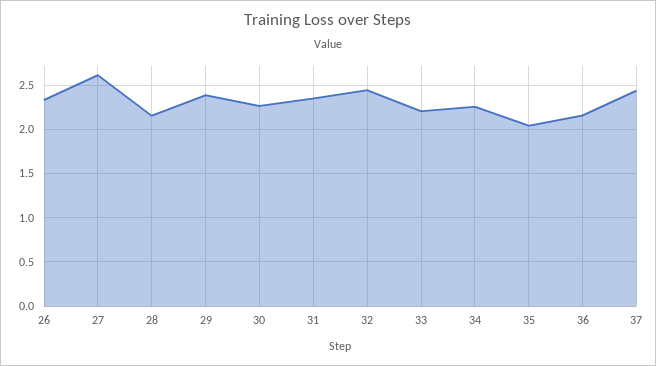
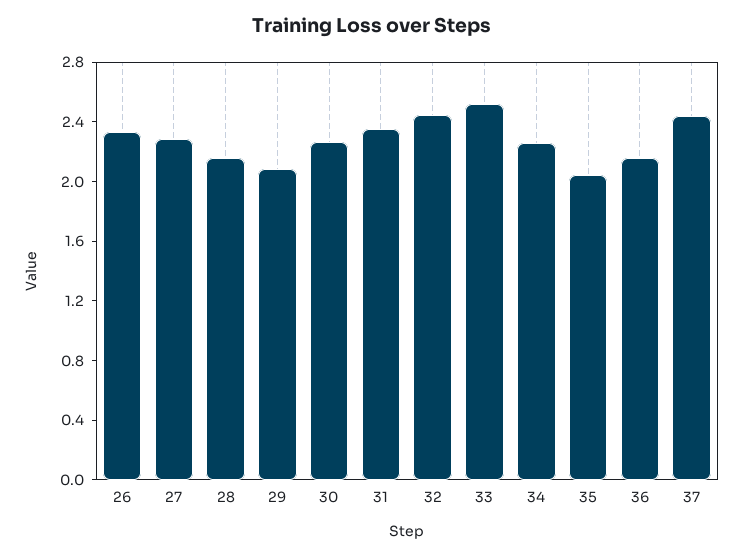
  {
    "26": 2.3,
-   "27": 2.6,
+   "27": 2.3,
    "28": 2.2,
-   "29": 2.4,
+   "29": 2.1,
    "30": 2.3,
    "31": 2.3,
    "32": 2.4,
-   "33": 2.2,
+   "33": 2.5,
    "34": 2.3,
    "35": 2,
    "36": 2.2,
    "37": 2.4
  }

